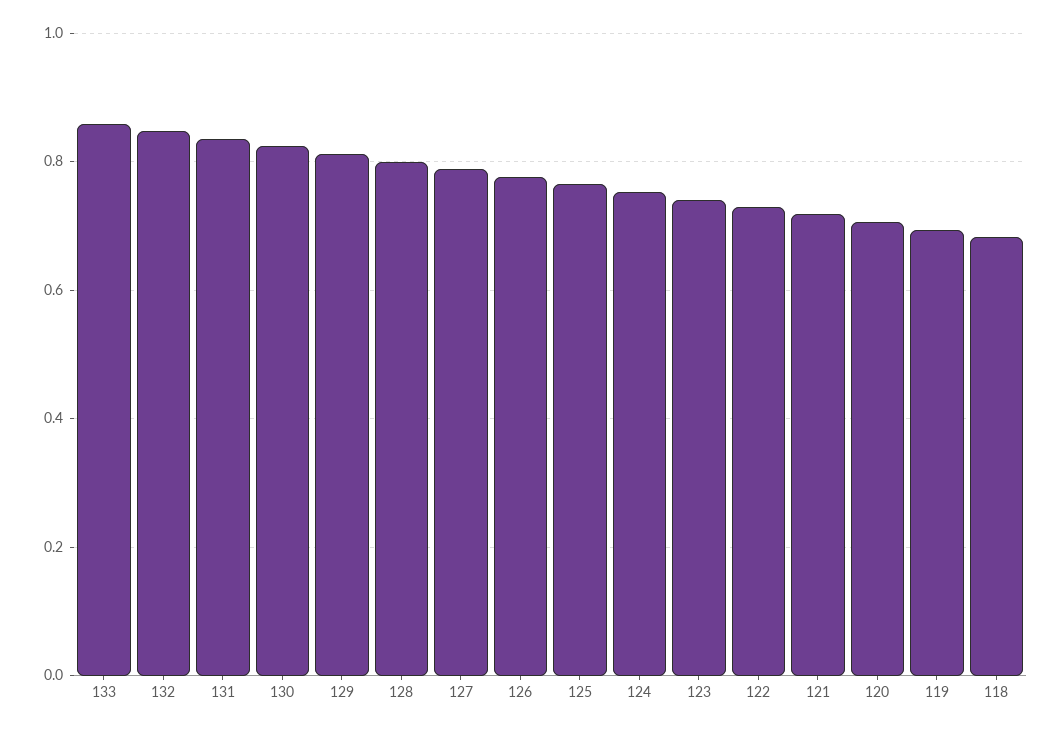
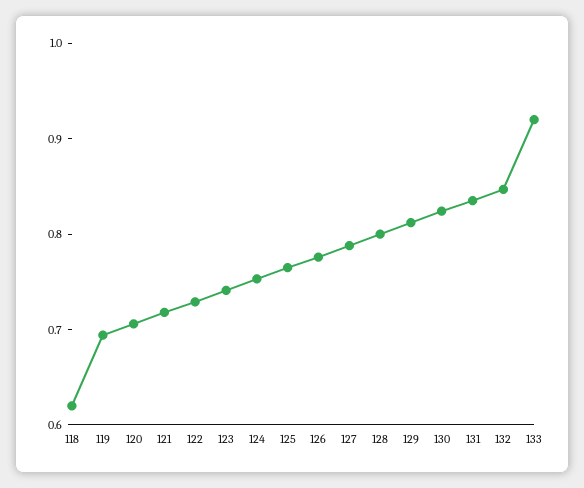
  {
-   "133": 0.86,
+   "133": 0.92,
    "132": 0.84,
    "131": 0.84,
    "130": 0.82,
    "129": 0.82,
    "128": 0.8,
    "127": 0.78,
    "126": 0.78,
    "125": 0.76,
    "124": 0.76,
    "123": 0.74,
    "122": 0.72,
    "121": 0.72,
    "120": 0.7,
    "119": 0.7,
-   "118": 0.68
+   "118": 0.62
  }

